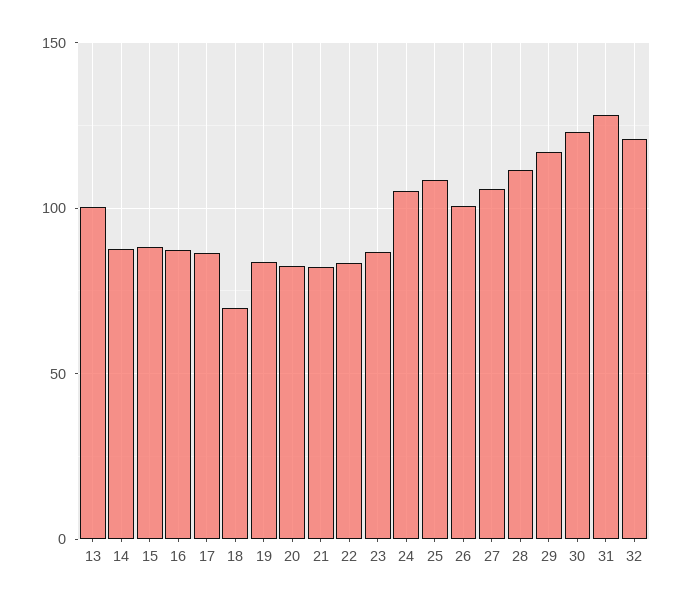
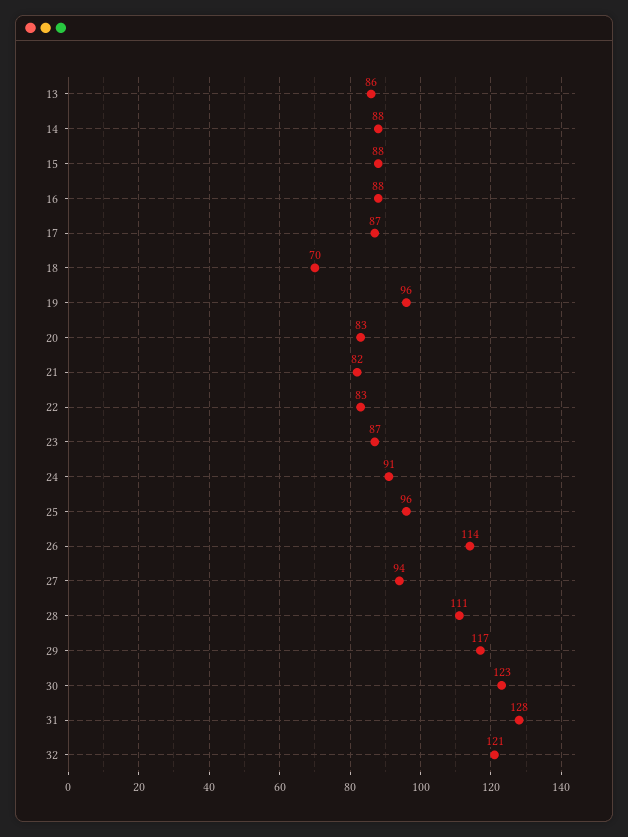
  {
-   "13": 100,
+   "13": 86,
    "14": 88,
    "15": 88,
    "16": 88,
    "17": 87,
    "18": 70,
-   "19": 85,
+   "19": 96,
    "20": 83,
    "21": 82,
    "22": 83,
    "23": 87,
-   "24": 105,
+   "24": 91,
-   "25": 110,
+   "25": 96,
-   "26": 100,
+   "26": 114,
-   "27": 105,
+   "27": 94,
    "28": 111,
    "29": 117,
    "30": 123,
    "31": 128,
    "32": 121
  }

